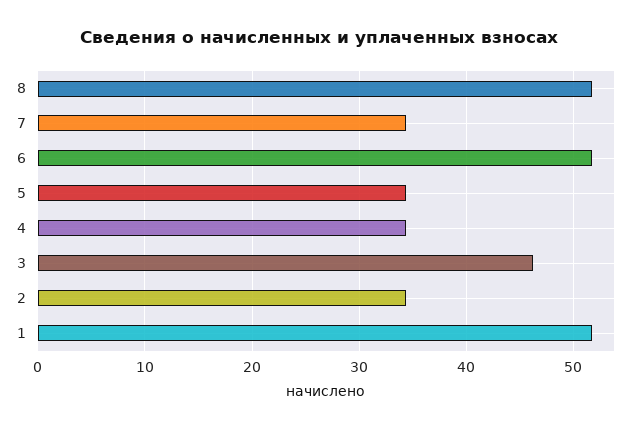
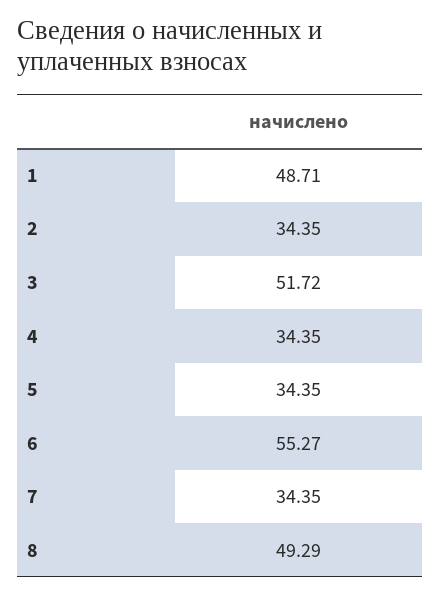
  {
-   "8": 52,
+   "8": 49.29,
    "7": 34.35,
-   "6": 52,
+   "6": 55.27,
    "5": 34.35,
    "4": 34.35,
-   "3": 46,
+   "3": 51.72,
    "2": 34.35,
-   "1": 52
+   "1": 48.71
  }

